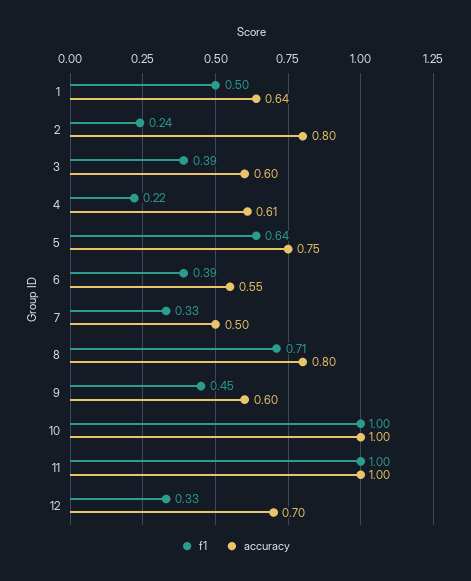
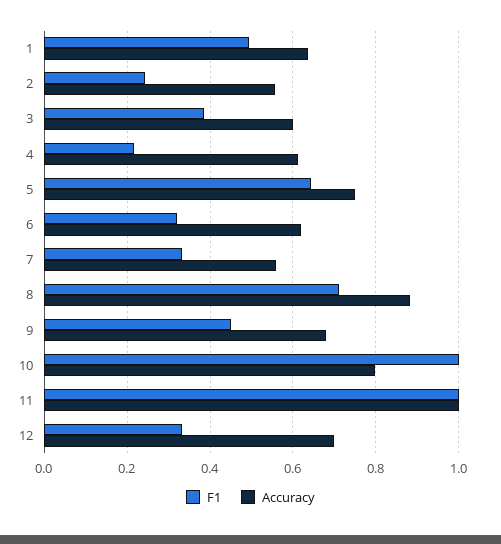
  {
    "f1": {
      "1": 0.5,
      "2": 0.24,
      "3": 0.39,
      "4": 0.22,
      "5": 0.64,
-     "6": 0.39,
+     "6": 0.32,
      "7": 0.33,
      "8": 0.71,
      "9": 0.45,
      "10": 1,
      "11": 1,
      "12": 0.33
    },
    "accuracy": {
      "1": 0.64,
-     "2": 0.8,
+     "2": 0.56,
      "3": 0.6,
      "4": 0.61,
      "5": 0.75,
-     "6": 0.55,
+     "6": 0.62,
-     "7": 0.5,
+     "7": 0.56,
-     "8": 0.8,
+     "8": 0.88,
-     "9": 0.6,
+     "9": 0.68,
-     "10": 1,
+     "10": 0.8,
      "11": 1,
      "12": 0.7
    }
  }

